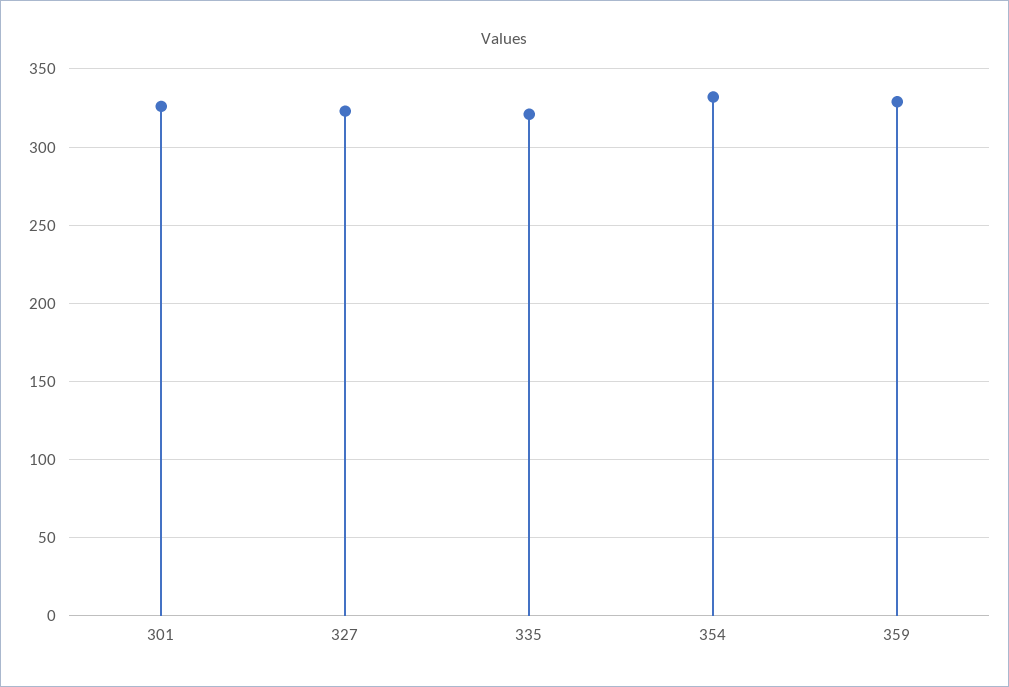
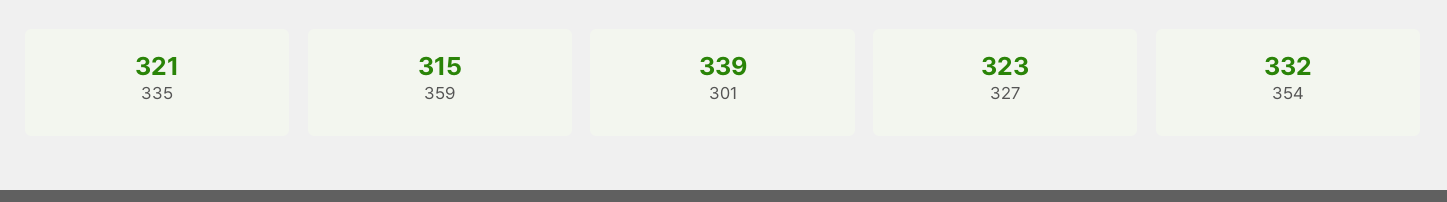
  {
-   "301": 325,
+   "301": 339,
    "327": 323,
    "335": 321,
    "354": 332,
-   "359": 330
+   "359": 315
  }

